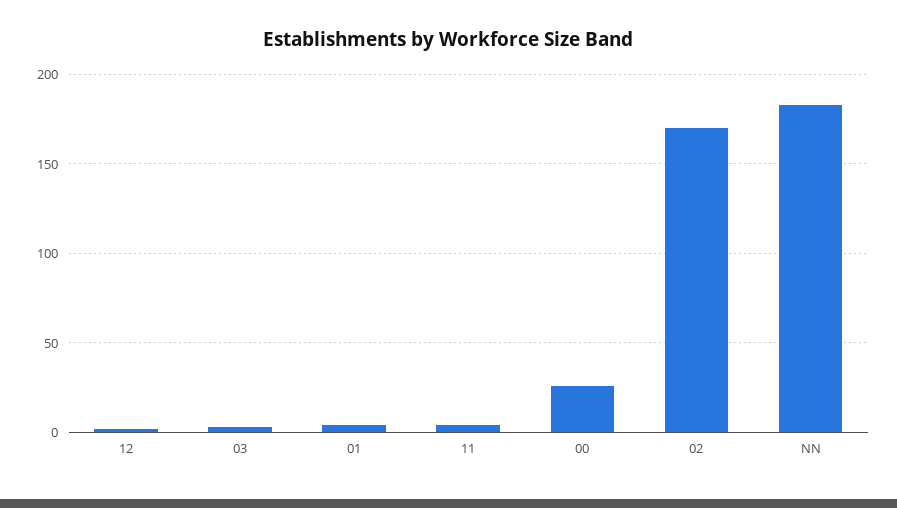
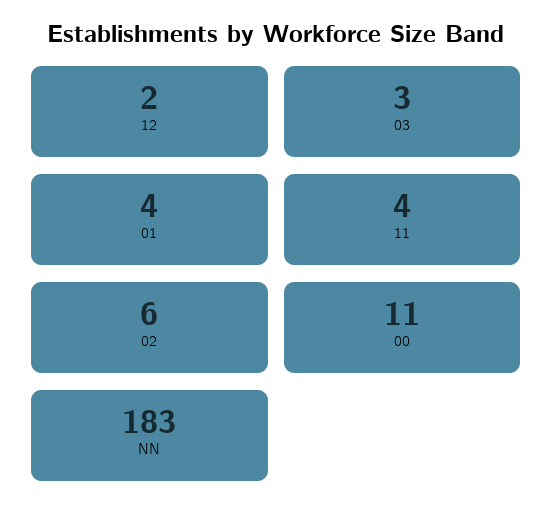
  {
    "12": 2,
    "03": 3,
    "01": 4,
    "11": 4,
-   "00": 25,
+   "00": 11,
-   "02": 170,
+   "02": 6,
    "NN": 183
  }

